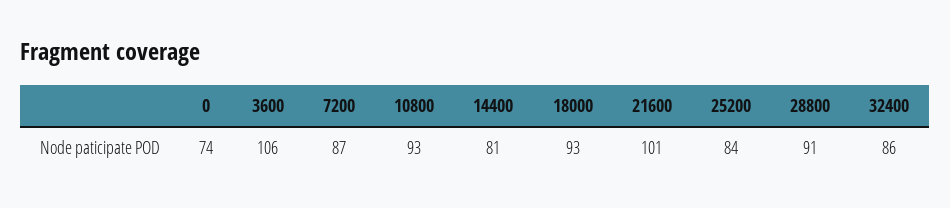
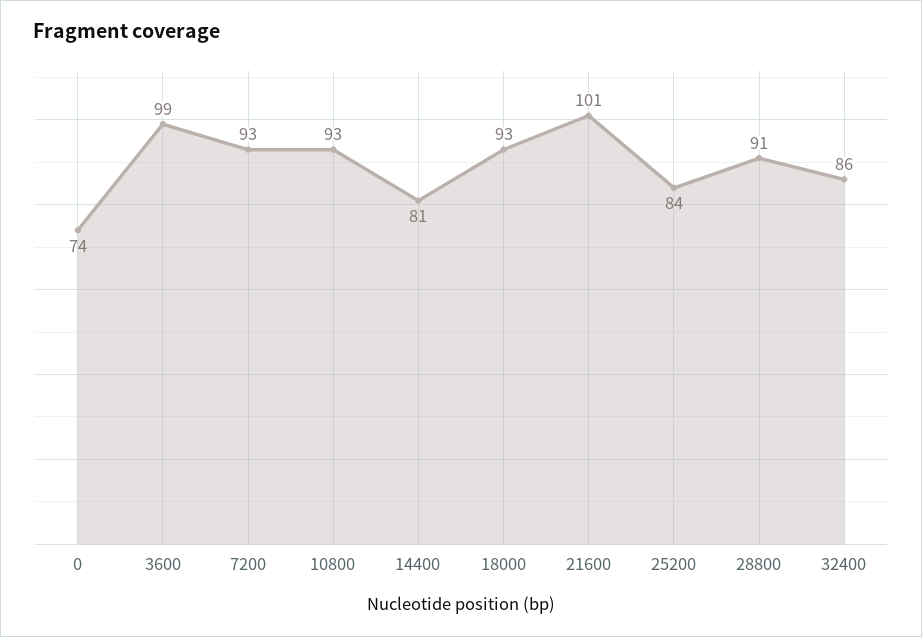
  {
    "0": 74,
-   "3600": 106,
+   "3600": 99,
-   "7200": 87,
+   "7200": 93,
    "10800": 93,
    "14400": 81,
    "18000": 93,
    "21600": 101,
    "25200": 84,
    "28800": 91,
    "32400": 86
  }

